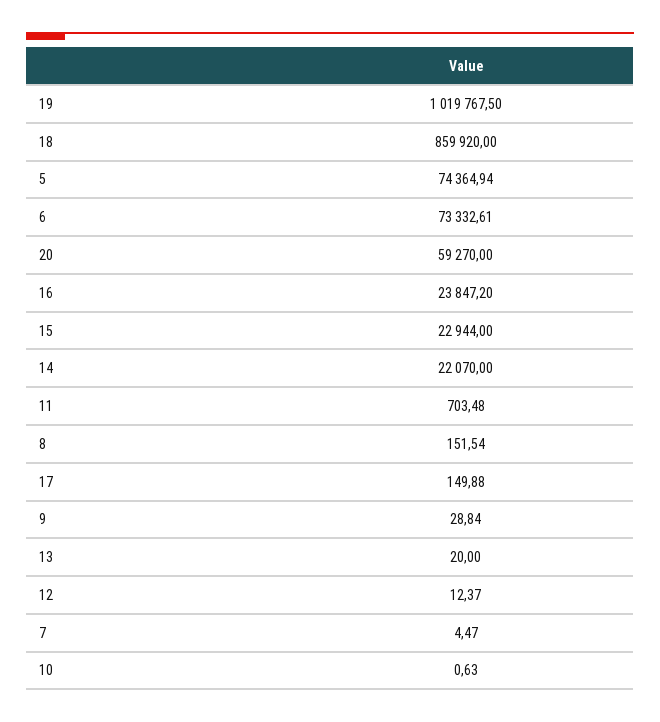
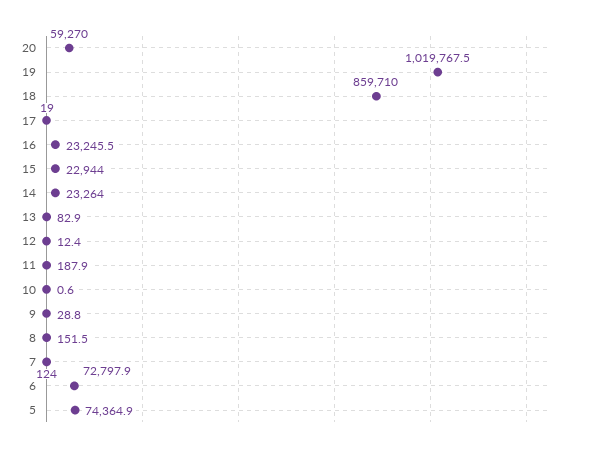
  {
    "19": 1019767.5,
-   "18": 859920,
+   "18": 859710,
    "5": 74364.94,
-   "6": 73332.61,
+   "6": 72797.9,
    "20": 59270,
-   "16": 23847.2,
+   "16": 23245.5,
    "15": 22944,
-   "14": 22070,
+   "14": 23264,
-   "11": 703.48,
+   "11": 187.9,
    "8": 151.54,
-   "17": 149.88,
+   "17": 19,
    "9": 28.84,
-   "13": 20,
+   "13": 82.9,
    "12": 12.37,
-   "7": 4.47,
+   "7": 124,
    "10": 0.63
  }

